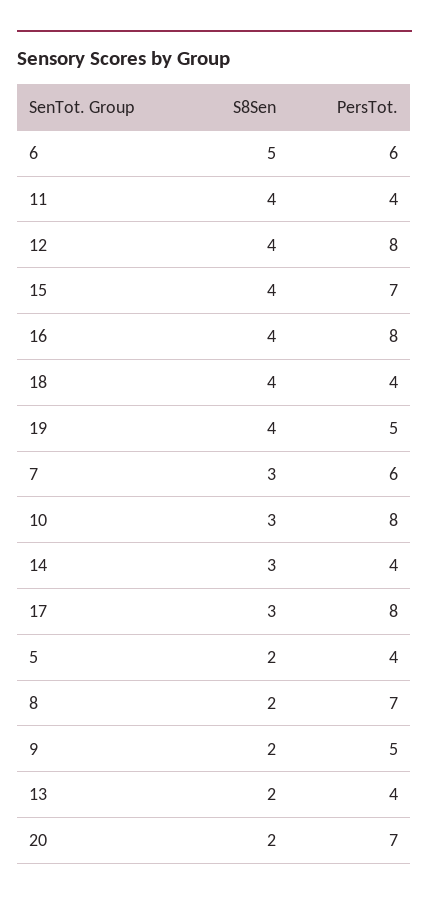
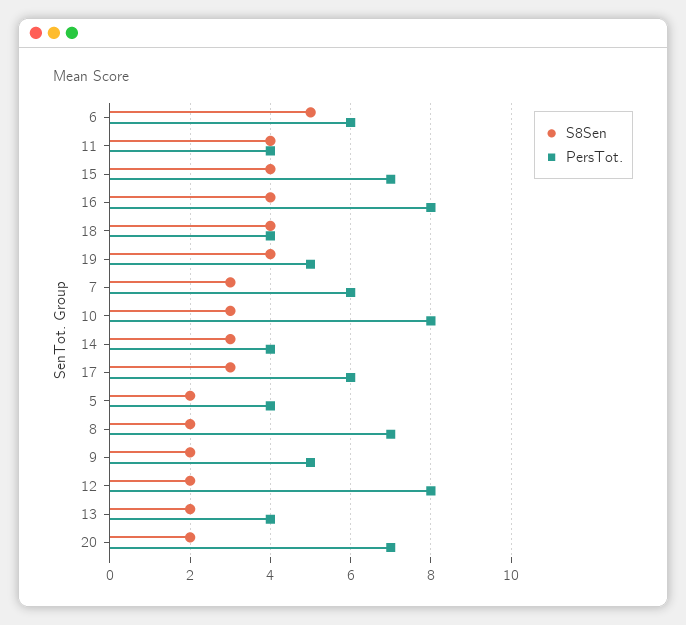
  {
    "S8Sen": {
      "6": 5,
      "11": 4,
-     "12": 4,
+     "12": 2,
      "15": 4,
      "16": 4,
      "18": 4,
      "19": 4,
      "7": 3,
      "10": 3,
      "14": 3,
      "17": 3,
      "5": 2,
      "8": 2,
      "9": 2,
      "13": 2,
      "20": 2
    },
    "PersTot.": {
      "6": 6,
      "11": 4,
      "12": 8,
      "15": 7,
      "16": 8,
      "18": 4,
      "19": 5,
      "7": 6,
      "10": 8,
      "14": 4,
-     "17": 8,
+     "17": 6,
      "5": 4,
      "8": 7,
      "9": 5,
      "13": 4,
      "20": 7
    }
  }

